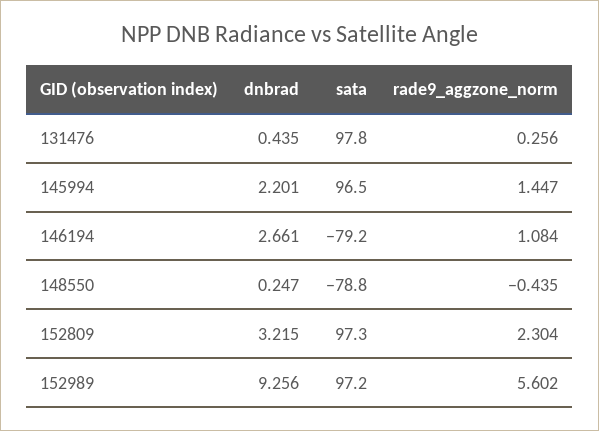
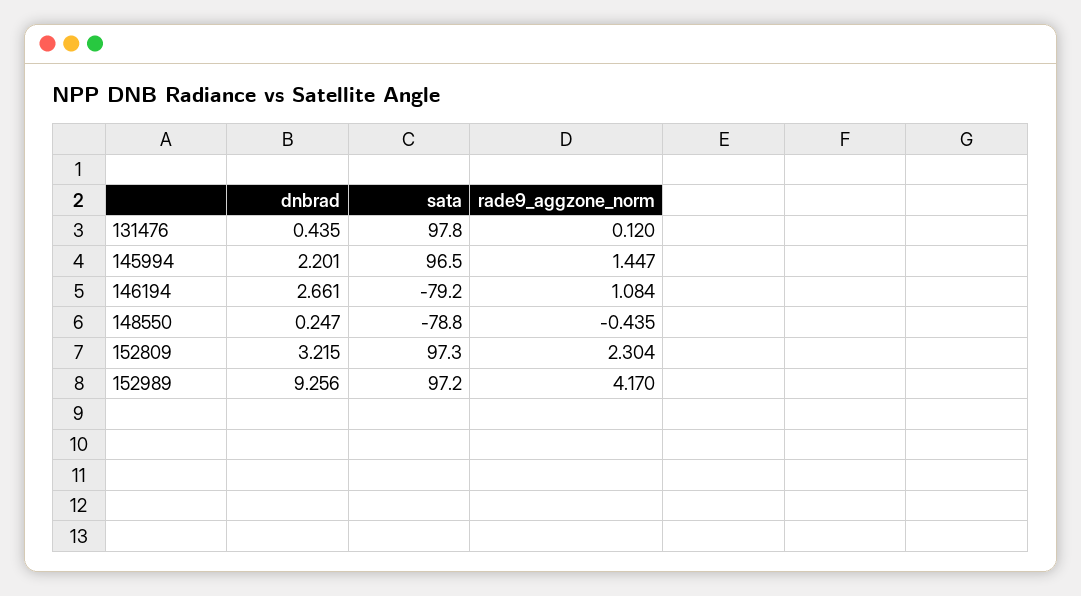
  {
    "dnbrad": {
      "131476": 0.435,
      "145994": 2.201,
      "146194": 2.661,
      "148550": 0.247,
      "152809": 3.215,
      "152989": 9.256
    },
    "sata": {
      "131476": 97.8,
      "145994": 96.5,
      "146194": -79.2,
      "148550": -78.8,
      "152809": 97.3,
      "152989": 97.2
    },
    "rade9_aggzone_norm": {
-     "131476": 0.256,
+     "131476": 0.12,
      "145994": 1.447,
      "146194": 1.084,
      "148550": -0.435,
      "152809": 2.304,
-     "152989": 5.602
+     "152989": 4.17
    }
  }

